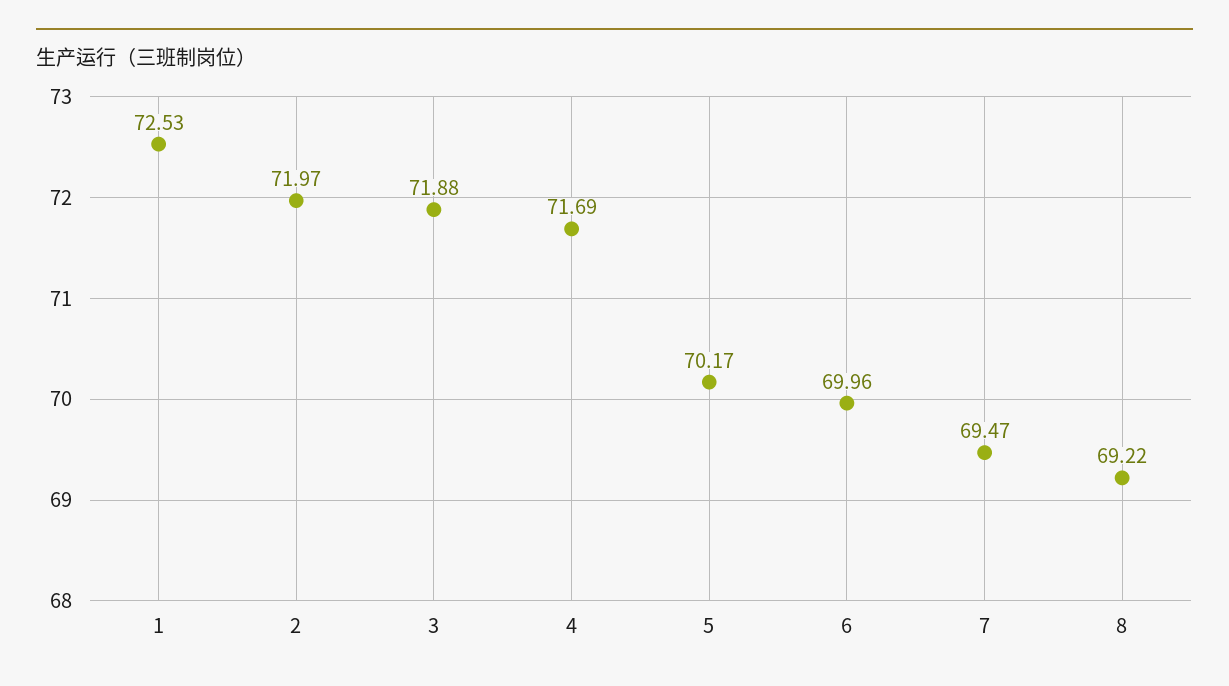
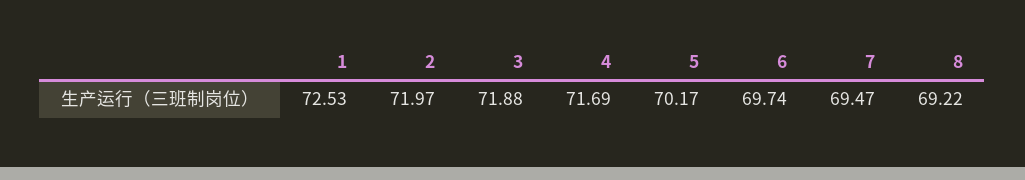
  {
    "1": 72.53,
    "2": 71.97,
    "3": 71.88,
    "4": 71.69,
    "5": 70.17,
-   "6": 69.96,
+   "6": 69.74,
    "7": 69.47,
    "8": 69.22
  }

